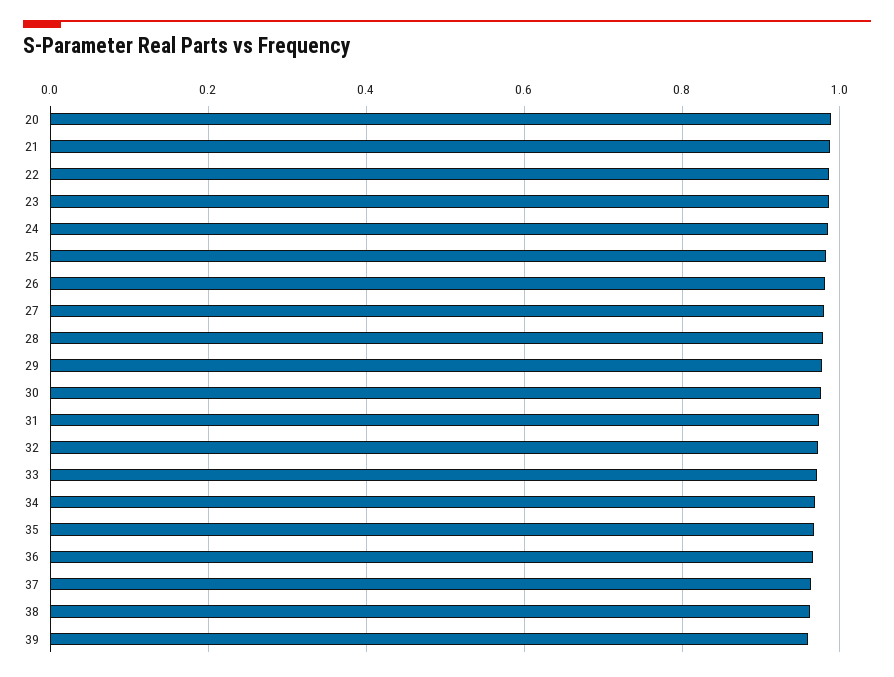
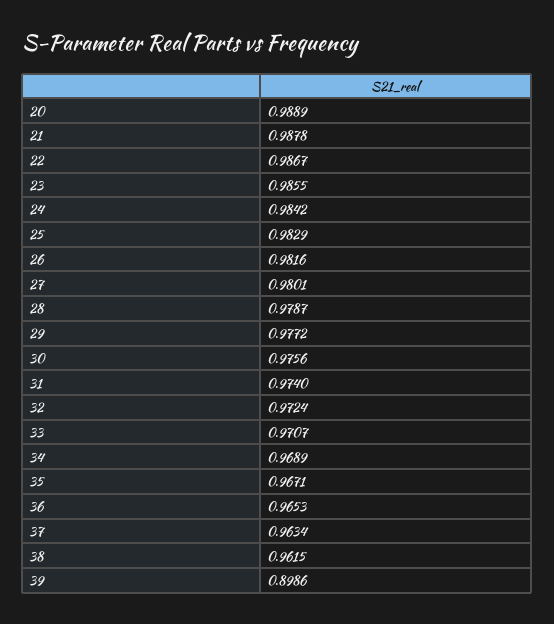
  {
    "20": 0.9889,
    "21": 0.9878,
    "22": 0.9867,
    "23": 0.9855,
    "24": 0.9842,
    "25": 0.9829,
    "26": 0.9816,
    "27": 0.9801,
    "28": 0.9787,
    "29": 0.9772,
    "30": 0.9756,
    "31": 0.974,
    "32": 0.9724,
    "33": 0.9707,
    "34": 0.9689,
    "35": 0.9671,
    "36": 0.9653,
    "37": 0.9634,
    "38": 0.9615,
-   "39": 0.96
+   "39": 0.8986
  }

